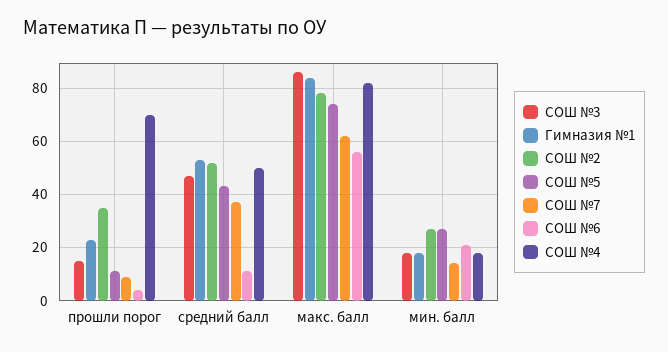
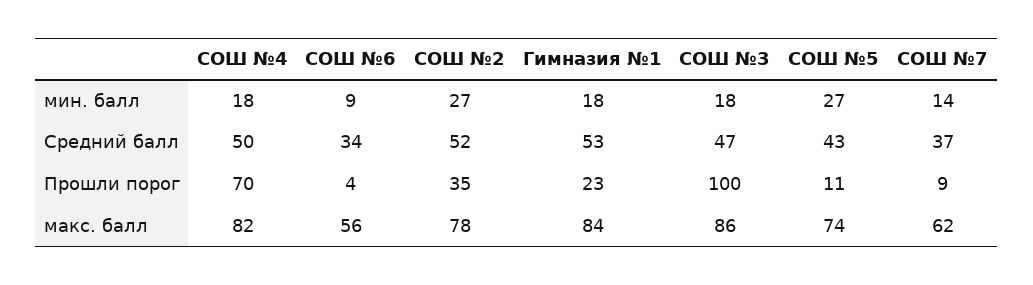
  {
    "СОШ №3": {
-     "прошли порог": 15,
+     "прошли порог": 100,
      "средний балл": 47,
      "макс. балл": 86,
      "мин. балл": 18
    },
    "Гимназия №1": {
      "прошли порог": 23,
      "средний балл": 53,
      "макс. балл": 84,
      "мин. балл": 18
    },
    "СОШ №2": {
      "прошли порог": 35,
      "средний балл": 52,
      "макс. балл": 78,
      "мин. балл": 27
    },
    "СОШ №5": {
      "прошли порог": 11,
      "средний балл": 43,
      "макс. балл": 74,
      "мин. балл": 27
    },
    "СОШ №7": {
      "прошли порог": 9,
      "средний балл": 37,
      "макс. балл": 62,
      "мин. балл": 14
    },
    "СОШ №6": {
      "прошли порог": 4,
-     "средний балл": 10,
+     "средний балл": 34,
      "макс. балл": 56,
-     "мин. балл": 20
+     "мин. балл": 9
    },
    "СОШ №4": {
      "прошли порог": 70,
      "средний балл": 50,
      "макс. балл": 82,
      "мин. балл": 18
    }
  }

